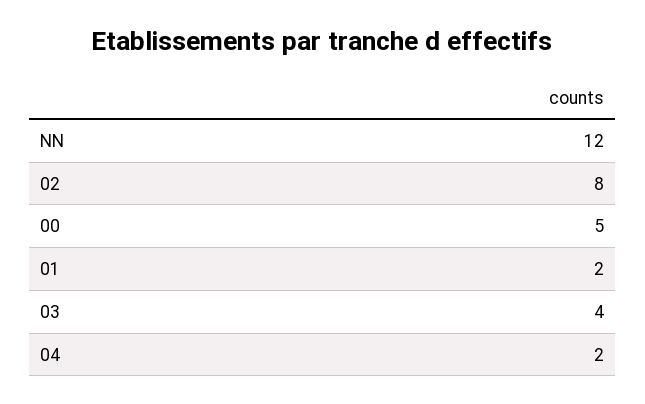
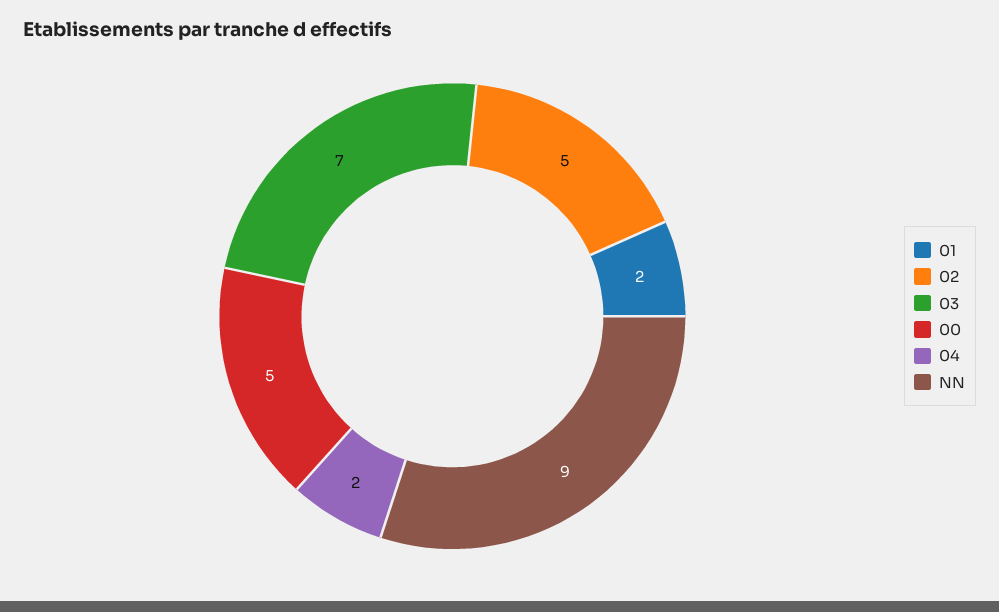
  {
-   "NN": 12,
+   "NN": 9,
-   "02": 8,
+   "02": 5,
    "00": 5,
    "01": 2,
-   "03": 4,
+   "03": 7,
    "04": 2
  }

